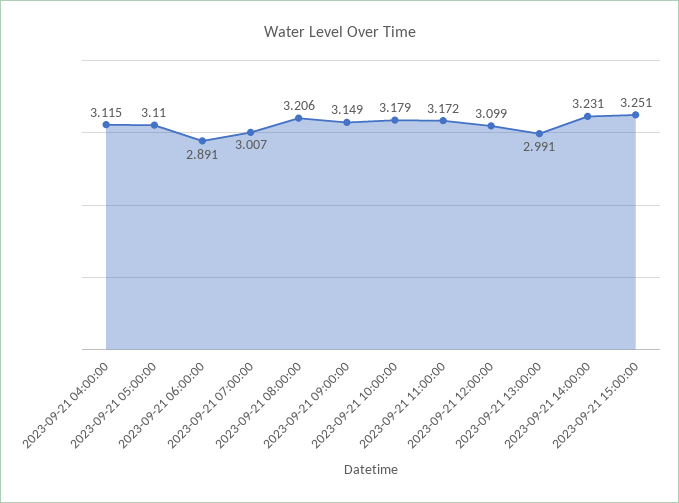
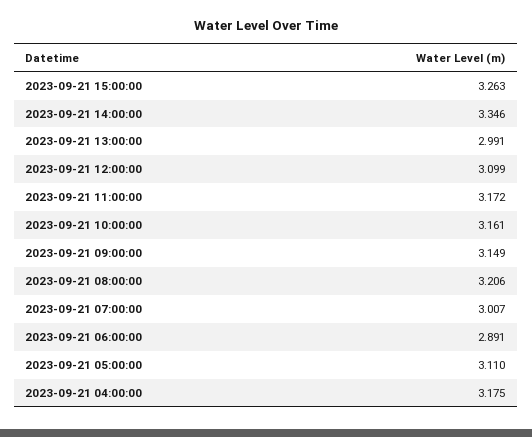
  {
-   "2023-09-21 04:00:00": 3.115,
+   "2023-09-21 04:00:00": 3.175,
    "2023-09-21 05:00:00": 3.11,
    "2023-09-21 06:00:00": 2.891,
    "2023-09-21 07:00:00": 3.007,
    "2023-09-21 08:00:00": 3.206,
    "2023-09-21 09:00:00": 3.149,
-   "2023-09-21 10:00:00": 3.179,
+   "2023-09-21 10:00:00": 3.161,
    "2023-09-21 11:00:00": 3.172,
    "2023-09-21 12:00:00": 3.099,
    "2023-09-21 13:00:00": 2.991,
-   "2023-09-21 14:00:00": 3.231,
+   "2023-09-21 14:00:00": 3.346,
-   "2023-09-21 15:00:00": 3.251
+   "2023-09-21 15:00:00": 3.263
  }

